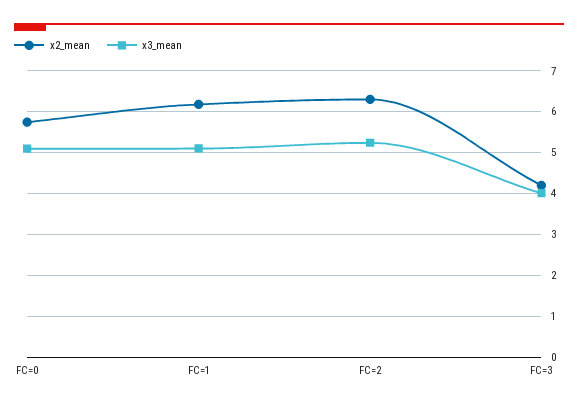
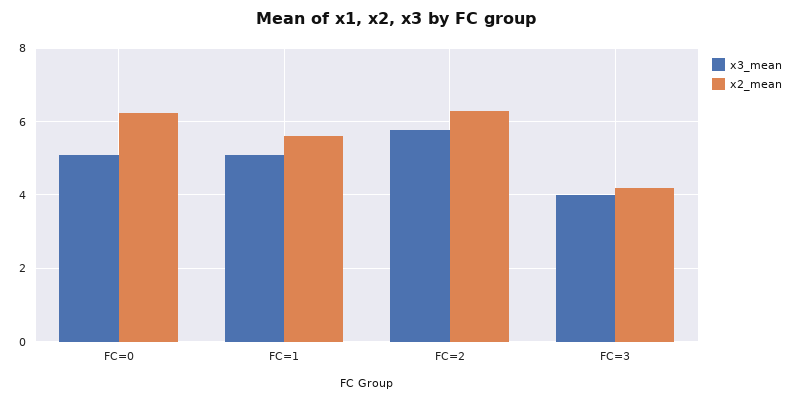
  {
    "x2_mean": {
-     "FC=0": 5.8,
+     "FC=0": 6.2,
-     "FC=1": 6.2,
+     "FC=1": 5.6,
      "FC=2": 6.2,
      "FC=3": 4.2
    },
    "x3_mean": {
      "FC=0": 5,
      "FC=1": 5,
-     "FC=2": 5.2,
+     "FC=2": 5.8,
      "FC=3": 4
    }
  }

